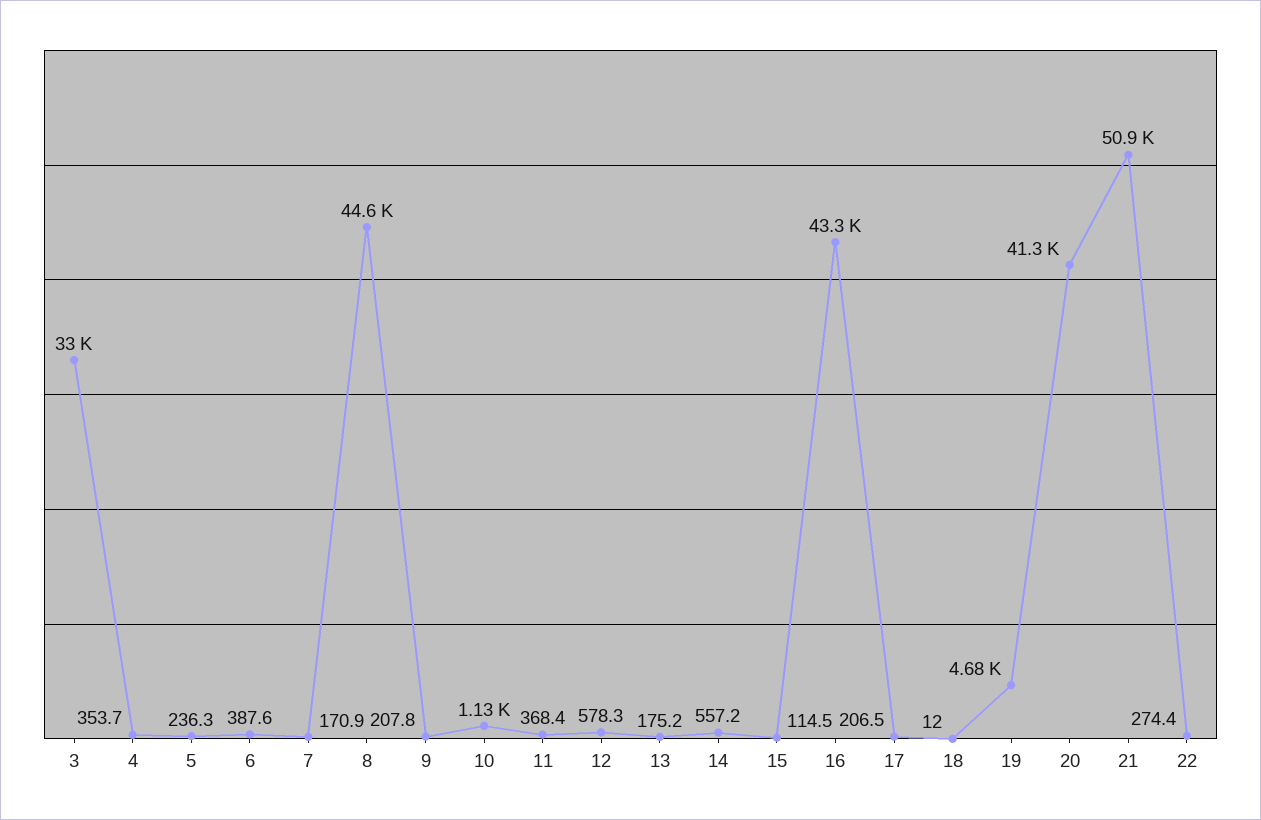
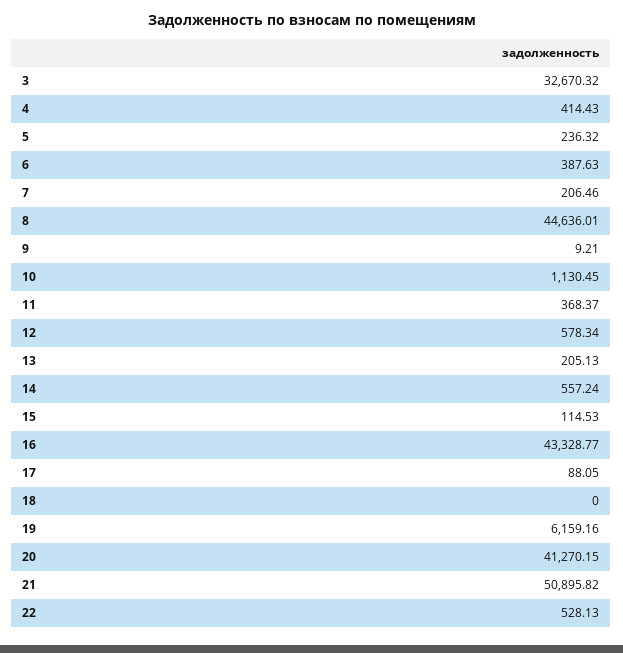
  {
-   "3": 33000,
+   "3": 32670.32,
-   "4": 353.7,
+   "4": 414.43,
    "5": 236.32,
    "6": 387.63,
-   "7": 170.9,
+   "7": 206.46,
    "8": 44636.01,
-   "9": 207.8,
+   "9": 9.21,
    "10": 1130.45,
    "11": 368.37,
    "12": 578.34,
-   "13": 175.2,
+   "13": 205.13,
    "14": 557.24,
    "15": 114.53,
    "16": 43328.77,
-   "17": 206.5,
+   "17": 88.05,
-   "18": 12,
+   "18": 0,
-   "19": 4680,
+   "19": 6159.16,
    "20": 41270.15,
    "21": 50895.82,
-   "22": 274.4
+   "22": 528.13
  }

